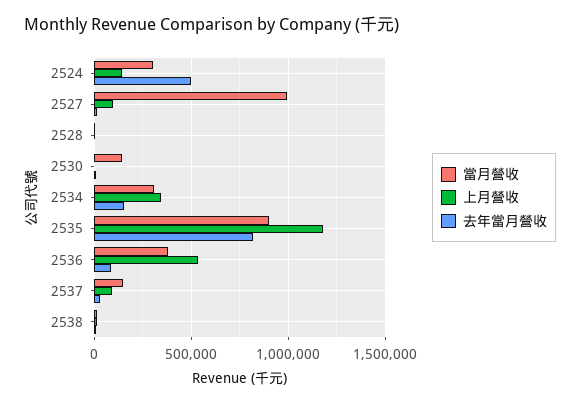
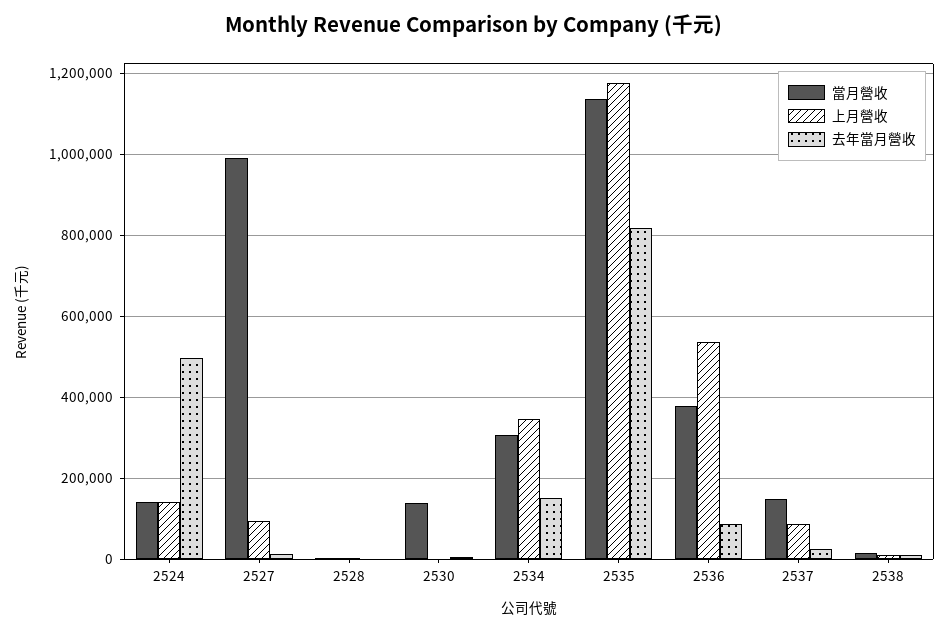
  {
    "當月營收": {
-     "2524": 300000,
+     "2524": 140000,
      "2527": 1000000,
      "2528": 0,
      "2530": 140000,
      "2534": 300000,
-     "2535": 900000,
+     "2535": 1140000,
      "2536": 380000,
      "2537": 140000,
      "2538": 20000
    },
    "上月營收": {
      "2524": 140000,
      "2527": 100000,
      "2528": 0,
      "2530": 0,
      "2534": 340000,
      "2535": 1180000,
      "2536": 540000,
      "2537": 80000,
      "2538": 20000
    },
    "去年當月營收": {
      "2524": 500000,
      "2527": 20000,
      "2528": 0,
      "2530": 0,
      "2534": 160000,
      "2535": 820000,
      "2536": 80000,
      "2537": 20000,
      "2538": 20000
    }
  }

